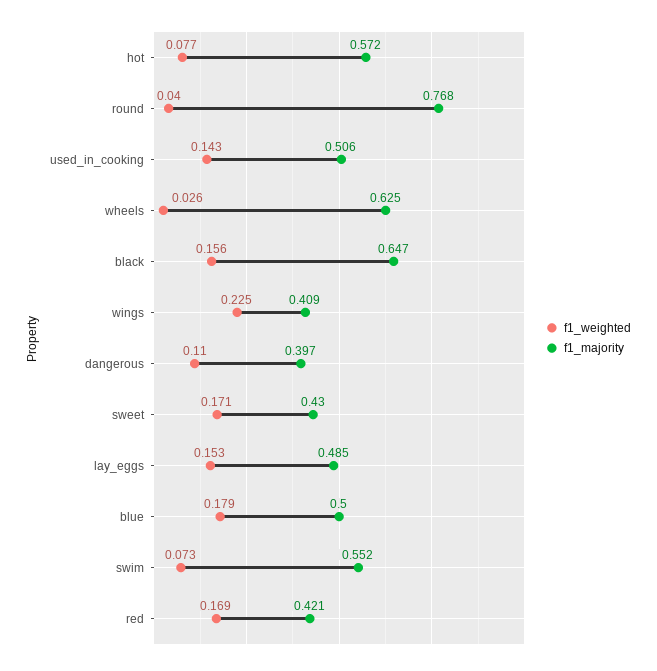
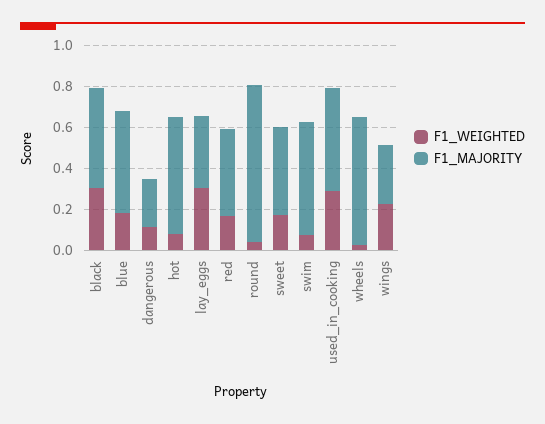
  {
    "f1_weighted": {
      "hot": 0.077,
      "round": 0.04,
-     "used_in_cooking": 0.143,
+     "used_in_cooking": 0.3,
      "wheels": 0.026,
-     "black": 0.156,
+     "black": 0.3,
      "wings": 0.225,
      "dangerous": 0.11,
      "sweet": 0.171,
-     "lay_eggs": 0.153,
+     "lay_eggs": 0.3,
      "blue": 0.179,
      "swim": 0.073,
      "red": 0.169
    },
    "f1_majority": {
      "hot": 0.572,
      "round": 0.768,
      "used_in_cooking": 0.506,
      "wheels": 0.625,
-     "black": 0.647,
+     "black": 0.5,
-     "wings": 0.409,
+     "wings": 0.3,
-     "dangerous": 0.397,
+     "dangerous": 0.25,
      "sweet": 0.43,
-     "lay_eggs": 0.485,
+     "lay_eggs": 0.35,
      "blue": 0.5,
      "swim": 0.552,
      "red": 0.421
    }
  }

